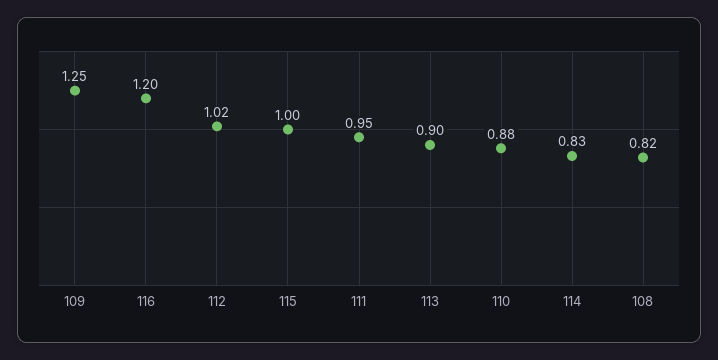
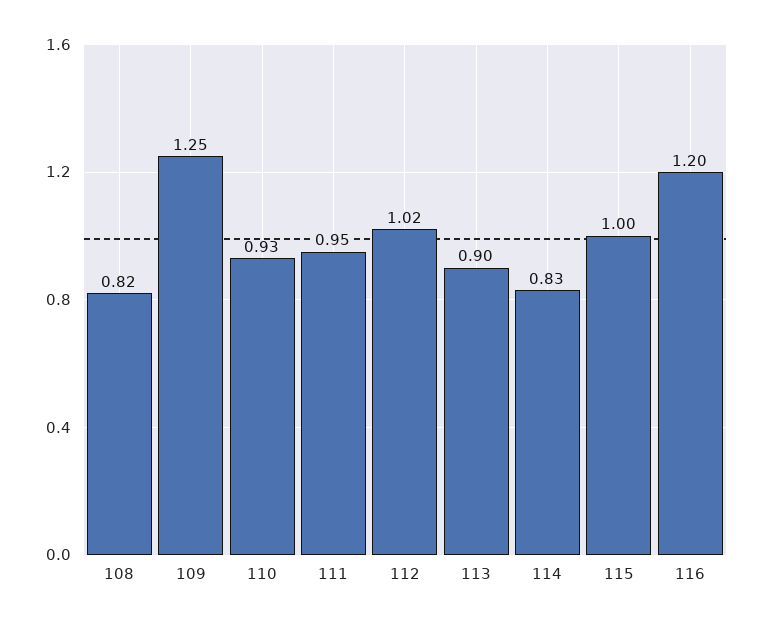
  {
    "109": 1.25,
    "116": 1.2,
    "112": 1.02,
    "115": 1,
    "111": 0.95,
    "113": 0.9,
-   "110": 0.88,
+   "110": 0.93,
    "114": 0.83,
    "108": 0.82
  }

